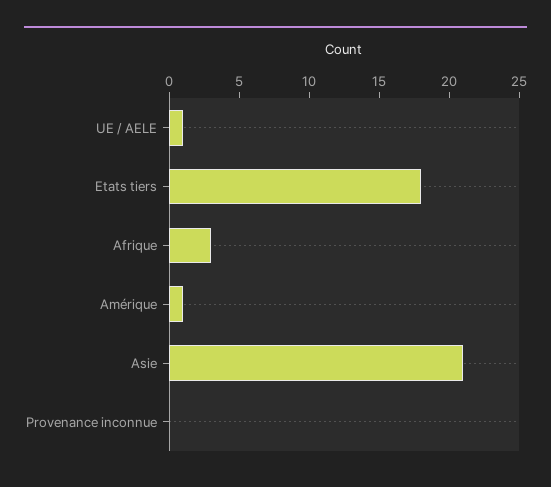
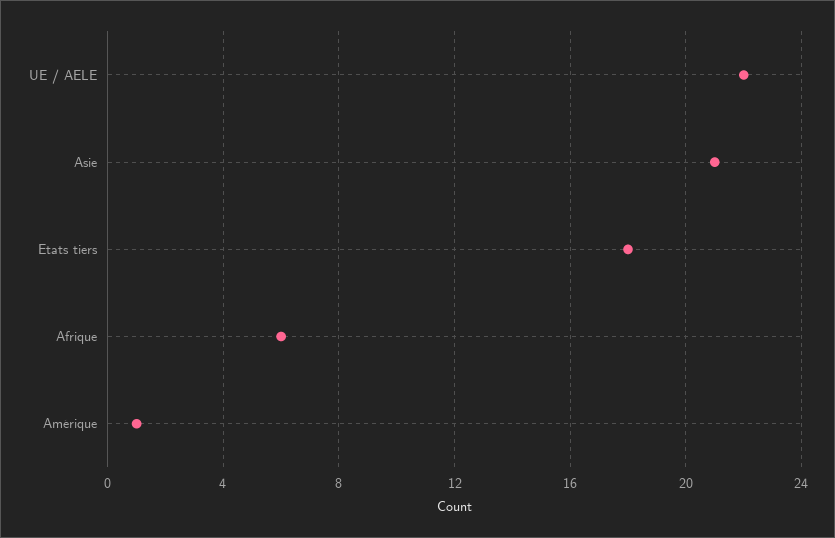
  {
-   "UE / AELE": 1,
+   "UE / AELE": 22,
    "Etats tiers": 18,
-   "Afrique": 3,
+   "Afrique": 6,
    "Amérique": 1,
-   "Asie": 21,
+   "Asie": 21
-   "Provenance inconnue": 0
  }

